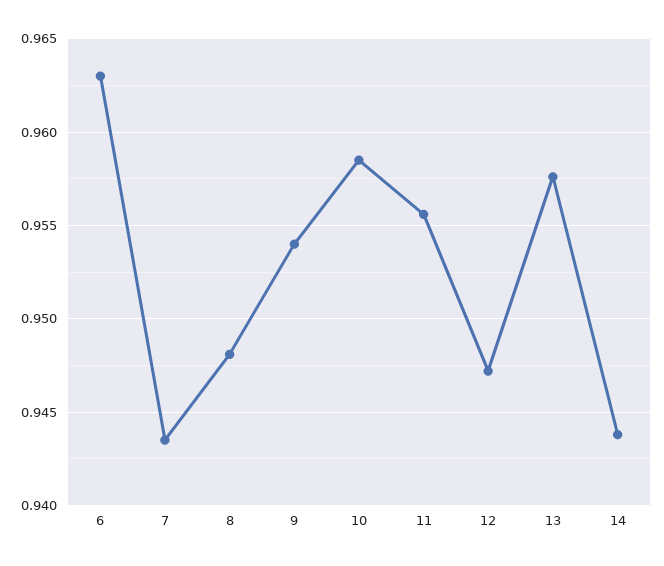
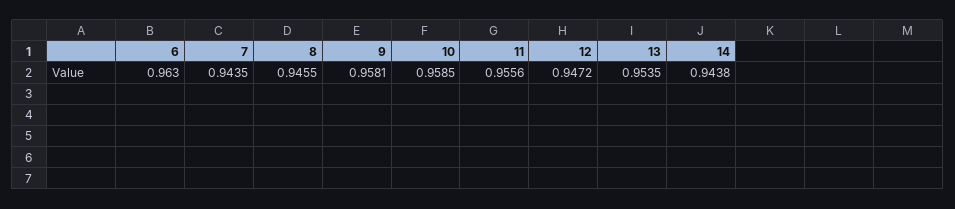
  {
    "6": 0.963,
    "7": 0.9435,
-   "8": 0.948,
+   "8": 0.9455,
-   "9": 0.954,
+   "9": 0.9581,
    "10": 0.9585,
    "11": 0.9556,
    "12": 0.9472,
-   "13": 0.9575,
+   "13": 0.9535,
    "14": 0.9438
  }

